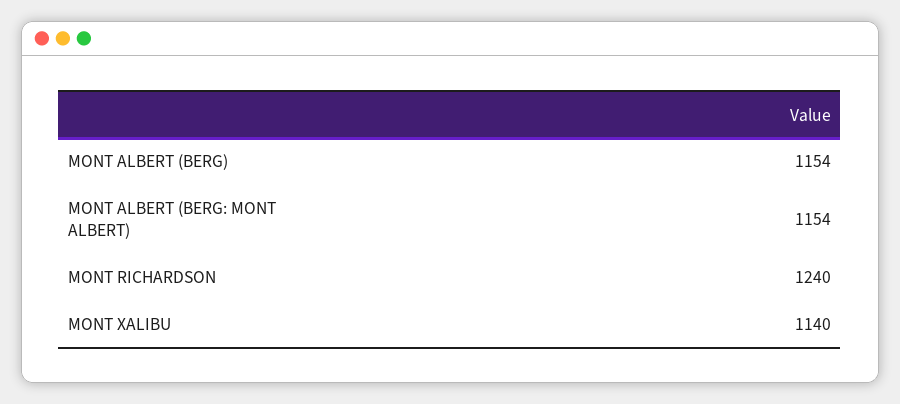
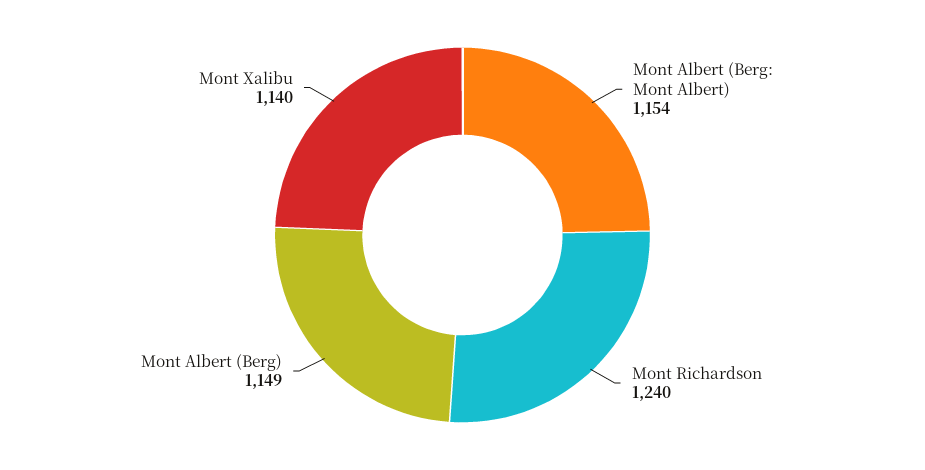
  {
-   "MONT ALBERT (BERG)": 1154,
+   "MONT ALBERT (BERG)": 1149,
    "MONT ALBERT (BERG: MONT ALBERT)": 1154,
    "MONT RICHARDSON": 1240,
    "MONT XALIBU": 1140
  }

